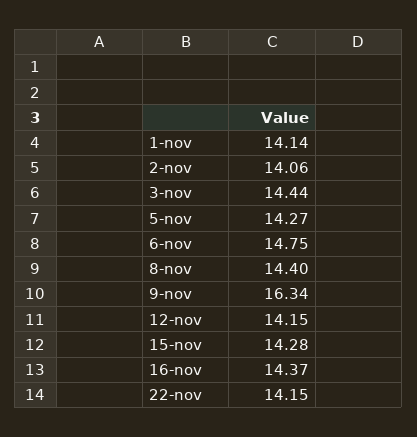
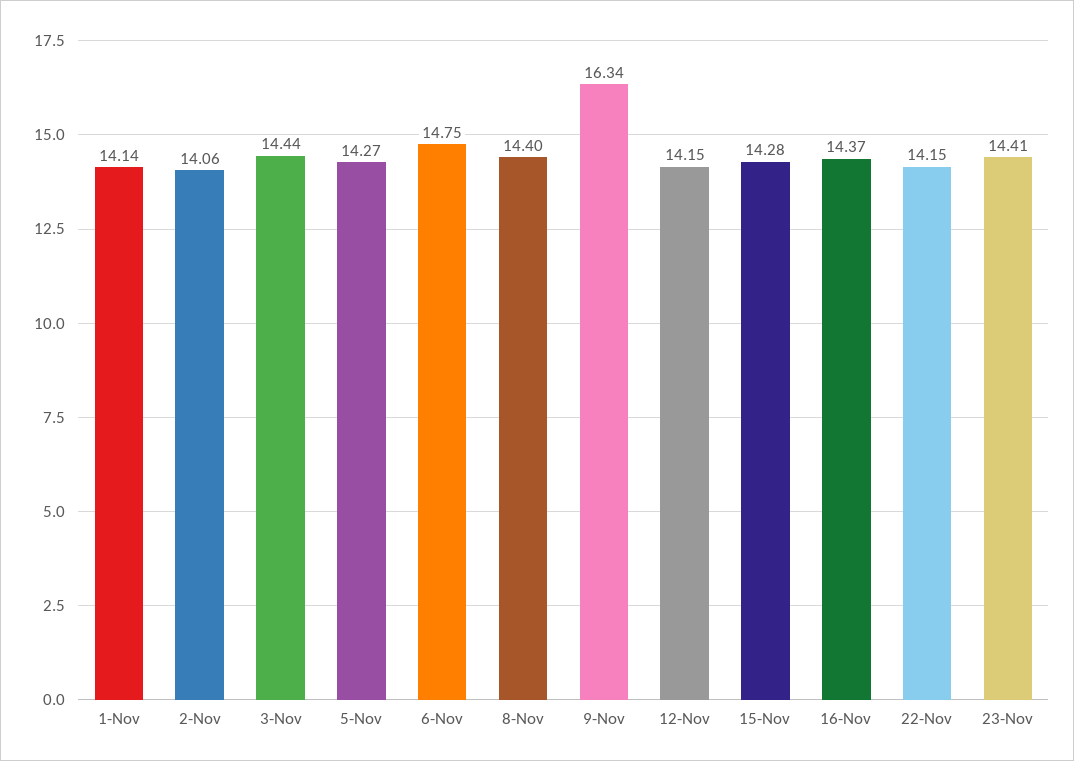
  {
    "1-nov": 14.14,
    "2-nov": 14.06,
    "3-nov": 14.44,
    "5-nov": 14.27,
    "6-nov": 14.75,
    "8-nov": 14.4,
    "9-nov": 16.34,
    "12-nov": 14.15,
    "15-nov": 14.28,
    "16-nov": 14.37,
-   "22-nov": 14.15
+   "22-nov": 14.15,
+   "23-Nov": 14.41
  }

